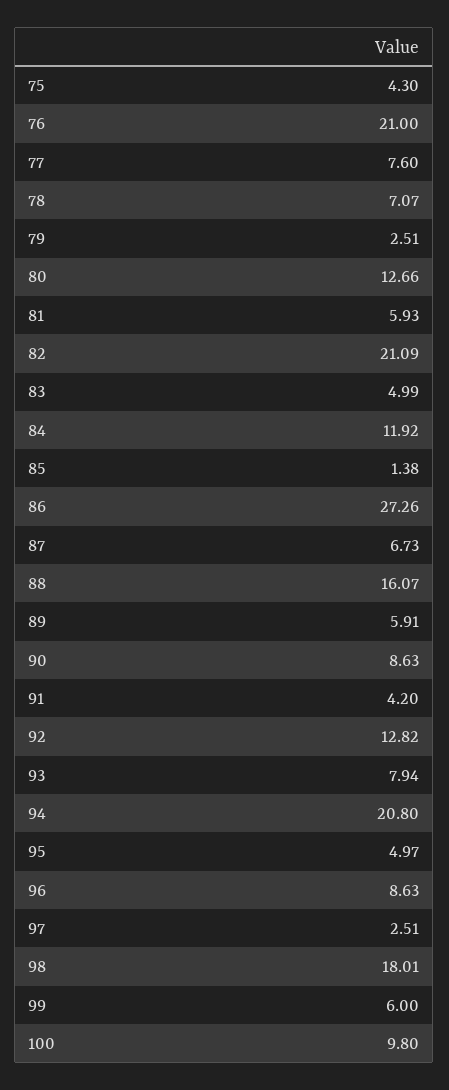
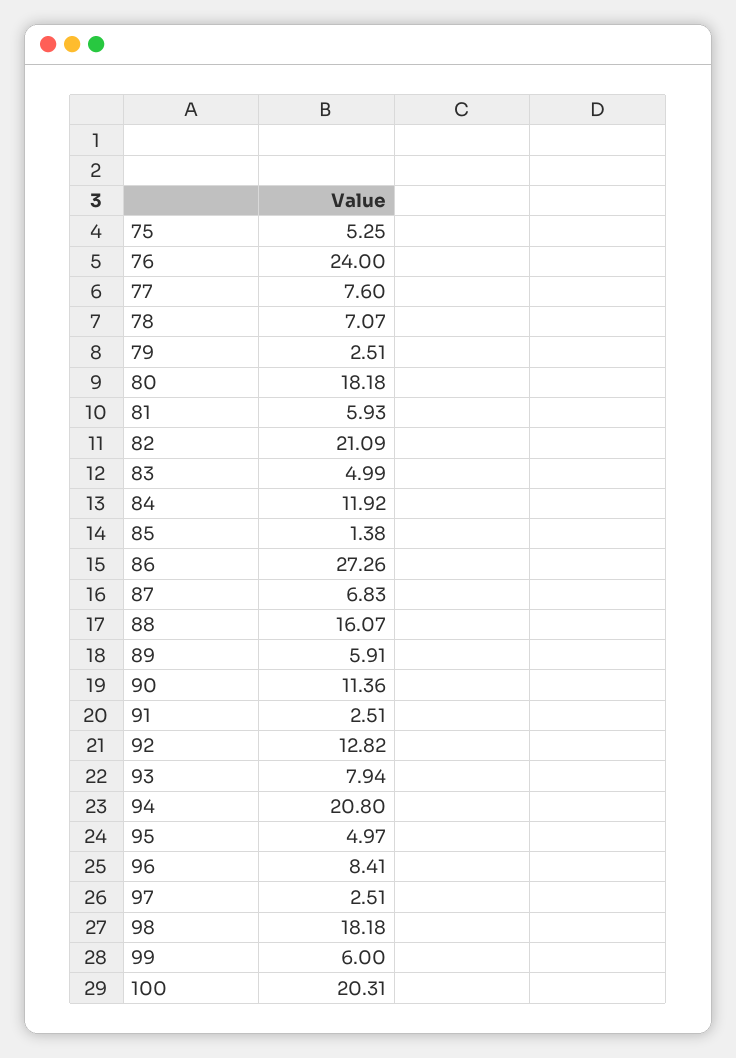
  {
-   "75": 4.3,
+   "75": 5.25,
-   "76": 21,
+   "76": 24,
    "77": 7.6,
    "78": 7.07,
    "79": 2.51,
-   "80": 12.66,
+   "80": 18.18,
    "81": 5.93,
    "82": 21.09,
    "83": 4.99,
    "84": 11.92,
    "85": 1.38,
    "86": 27.26,
-   "87": 6.73,
+   "87": 6.83,
    "88": 16.07,
    "89": 5.91,
-   "90": 8.63,
+   "90": 11.36,
-   "91": 4.2,
+   "91": 2.51,
    "92": 12.82,
    "93": 7.94,
    "94": 20.8,
    "95": 4.97,
-   "96": 8.63,
+   "96": 8.41,
    "97": 2.51,
-   "98": 18.01,
+   "98": 18.18,
    "99": 6,
-   "100": 9.8
+   "100": 20.31
  }

